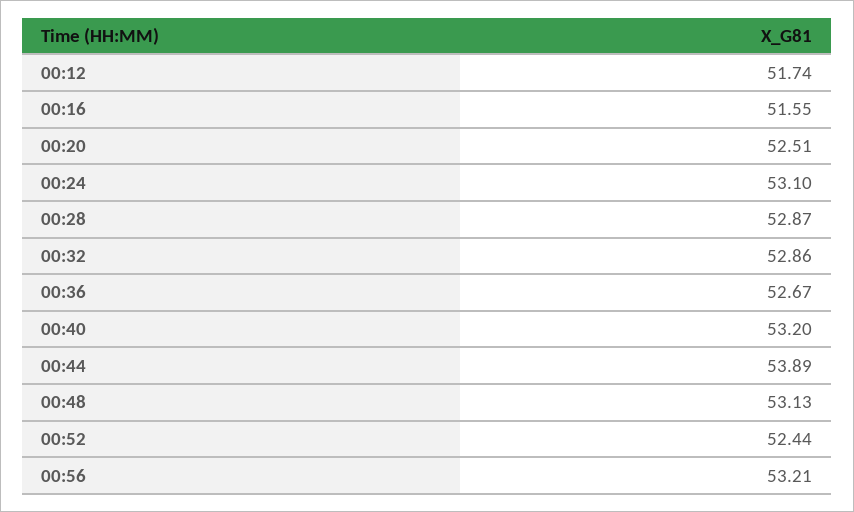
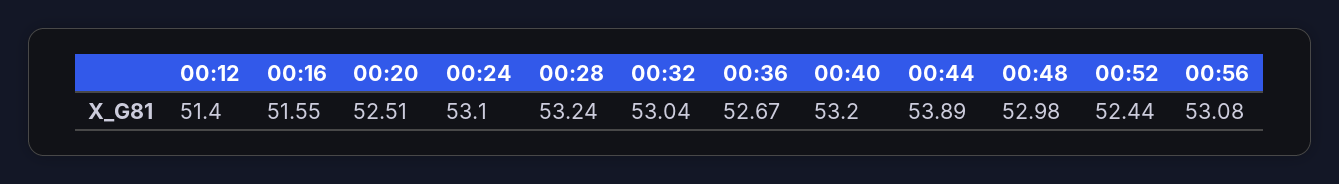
  {
-   "00:12": 51.74,
+   "00:12": 51.4,
    "00:16": 51.55,
    "00:20": 52.51,
    "00:24": 53.1,
-   "00:28": 52.87,
+   "00:28": 53.24,
-   "00:32": 52.86,
+   "00:32": 53.04,
    "00:36": 52.67,
    "00:40": 53.2,
    "00:44": 53.89,
-   "00:48": 53.13,
+   "00:48": 52.98,
    "00:52": 52.44,
-   "00:56": 53.21
+   "00:56": 53.08
  }

